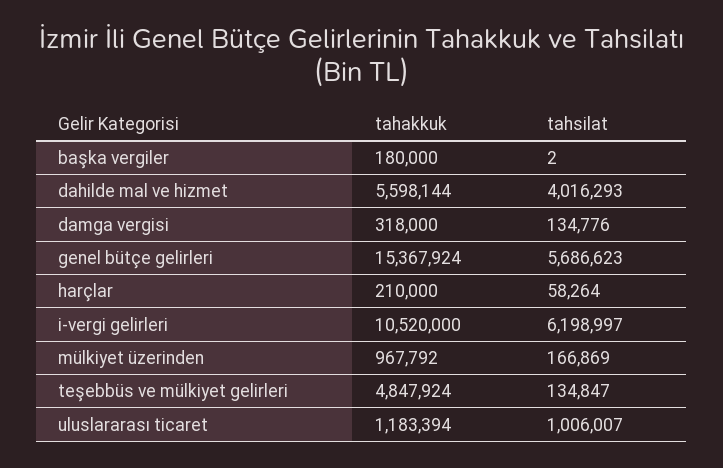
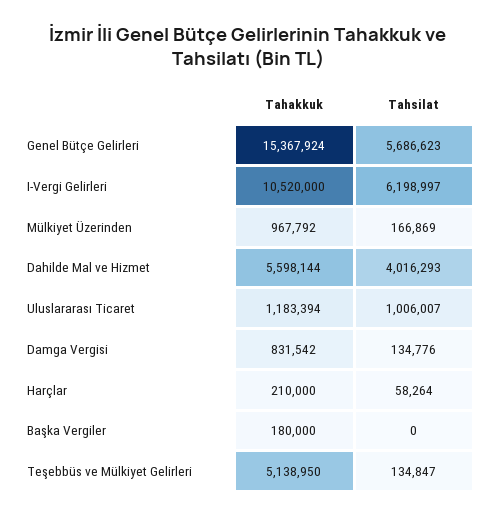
  {
    "tahakkuk": {
      "başka vergiler": 180000,
      "dahilde mal ve hizmet": 5598144,
-     "damga vergisi": 318000,
+     "damga vergisi": 831542,
      "genel bütçe gelirleri": 15367924,
      "harçlar": 210000,
      "i-vergi gelirleri": 10520000,
      "mülkiyet üzerinden": 967792,
-     "teşebbüs ve mülkiyet gelirleri": 4847924,
+     "teşebbüs ve mülkiyet gelirleri": 5138950,
      "uluslararası ticaret": 1183394
    },
    "tahsilat": {
-     "başka vergiler": 2,
+     "başka vergiler": 0,
      "dahilde mal ve hizmet": 4016293,
      "damga vergisi": 134776,
      "genel bütçe gelirleri": 5686623,
      "harçlar": 58264,
      "i-vergi gelirleri": 6198997,
      "mülkiyet üzerinden": 166869,
      "teşebbüs ve mülkiyet gelirleri": 134847,
      "uluslararası ticaret": 1006007
    }
  }

